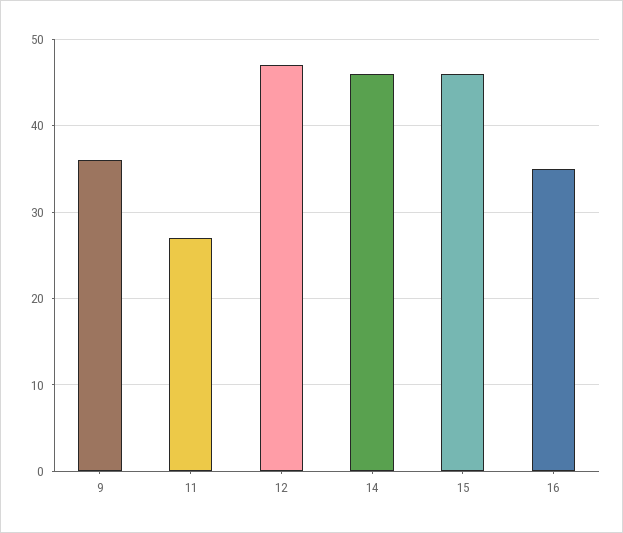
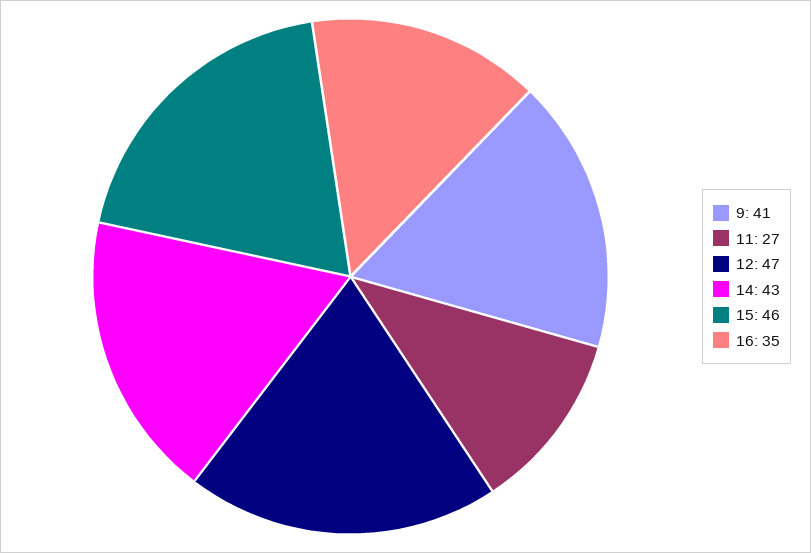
  {
-   "9": 36,
+   "9": 41,
    "11": 27,
    "12": 47,
-   "14": 46,
+   "14": 43,
    "15": 46,
    "16": 35
  }

